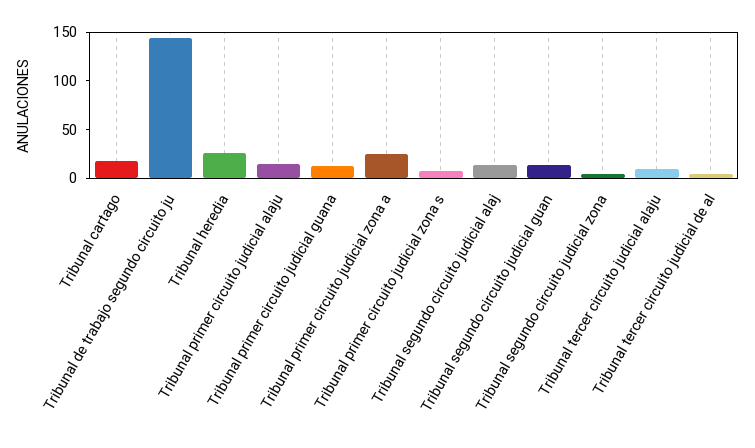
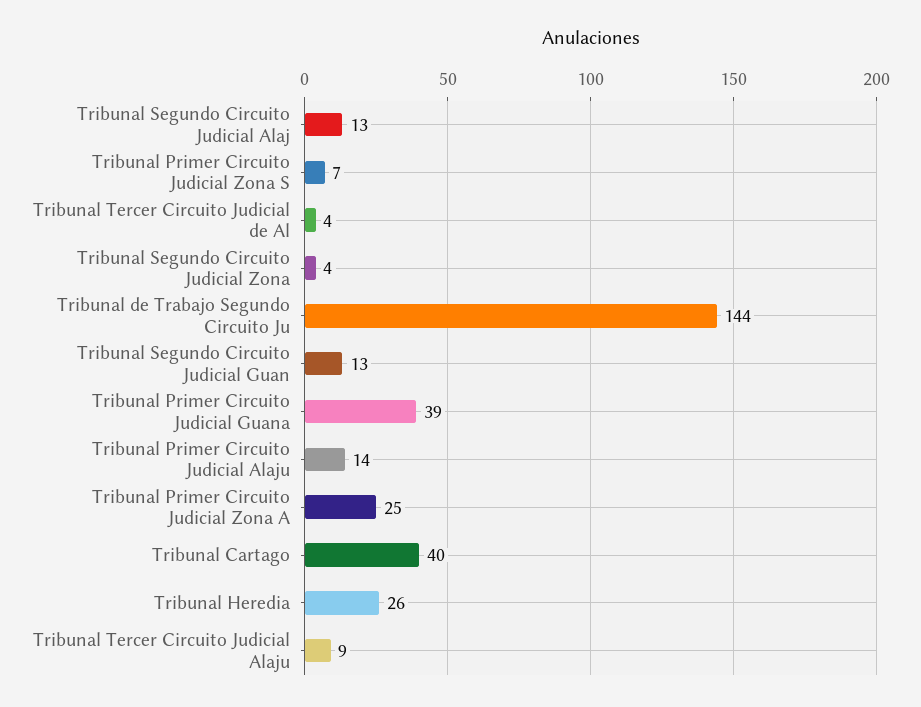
  {
-   "Tribunal cartago": 20,
+   "Tribunal cartago": 40,
    "Tribunal de trabajo segundo circuito ju": 144,
    "Tribunal heredia": 26,
    "Tribunal primer circuito judicial alaju": 14,
-   "Tribunal primer circuito judicial guana": 10,
+   "Tribunal primer circuito judicial guana": 39,
    "Tribunal primer circuito judicial zona a": 25,
    "Tribunal primer circuito judicial zona s": 7,
    "Tribunal segundo circuito judicial alaj": 13,
    "Tribunal segundo circuito judicial guan": 13,
    "Tribunal segundo circuito judicial zona": 4,
    "Tribunal tercer circuito judicial alaju": 9,
    "Tribunal tercer circuito judicial de al": 4
  }

